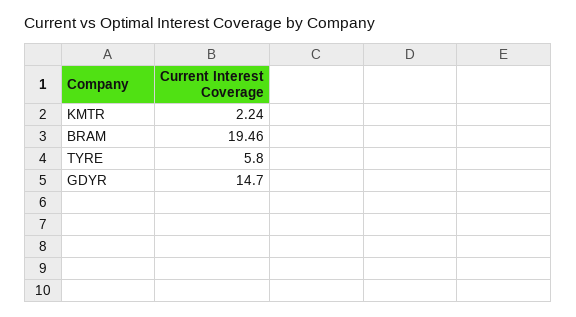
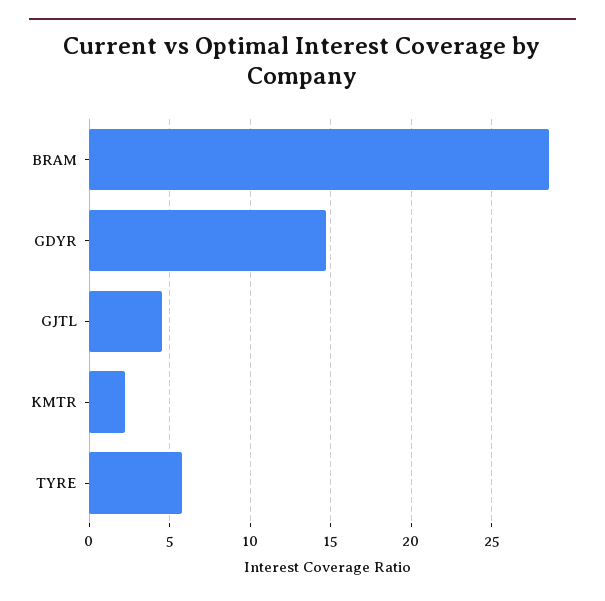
  {
    "KMTR": 2.24,
-   "BRAM": 19.46,
+   "BRAM": 28.5,
    "TYRE": 5.8,
-   "GDYR": 14.7
+   "GDYR": 14.7,
+   "GJTL": 4.5
  }

